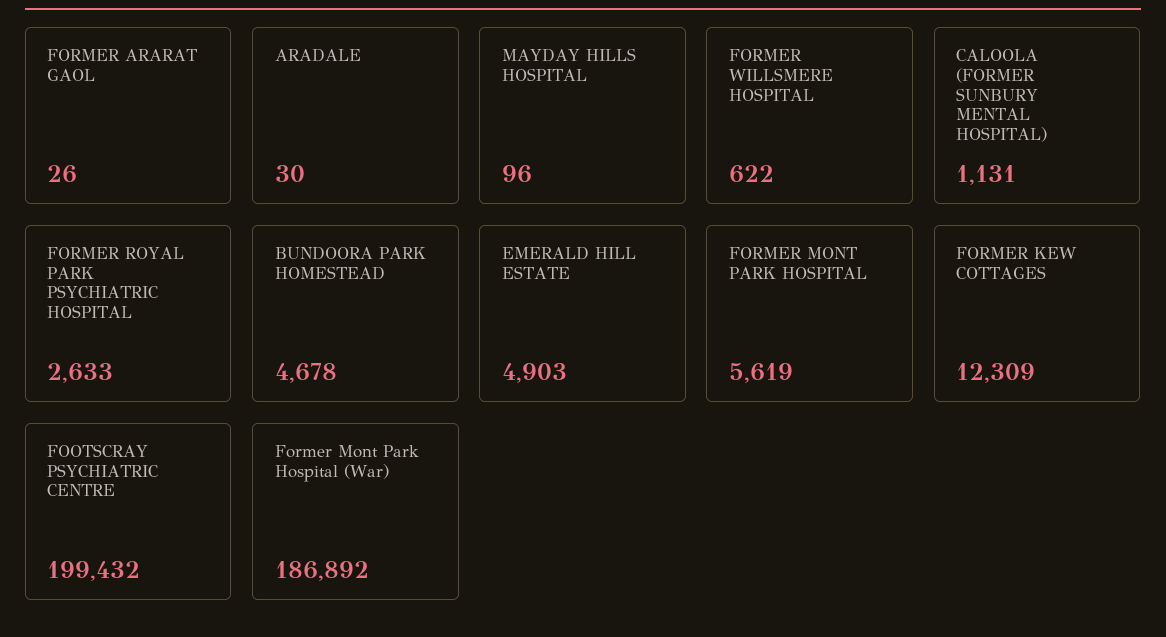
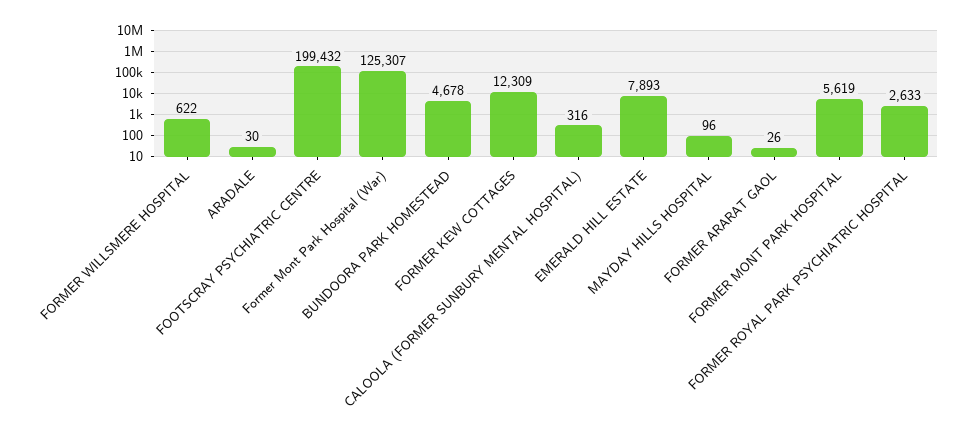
  {
    "FORMER ARARAT GAOL": 26,
    "ARADALE": 30,
    "MAYDAY HILLS HOSPITAL": 96,
    "FORMER WILLSMERE HOSPITAL": 622,
-   "CALOOLA (FORMER SUNBURY MENTAL HOSPITAL)": 1131,
+   "CALOOLA (FORMER SUNBURY MENTAL HOSPITAL)": 316,
    "FORMER ROYAL PARK PSYCHIATRIC HOSPITAL": 2633,
    "BUNDOORA PARK HOMESTEAD": 4678,
-   "EMERALD HILL ESTATE": 4903,
+   "EMERALD HILL ESTATE": 7893,
    "FORMER MONT PARK HOSPITAL": 5619,
    "FORMER KEW COTTAGES": 12309,
    "FOOTSCRAY PSYCHIATRIC CENTRE": 199432,
-   "Former Mont Park Hospital (War)": 186892
+   "Former Mont Park Hospital (War)": 125307
  }

